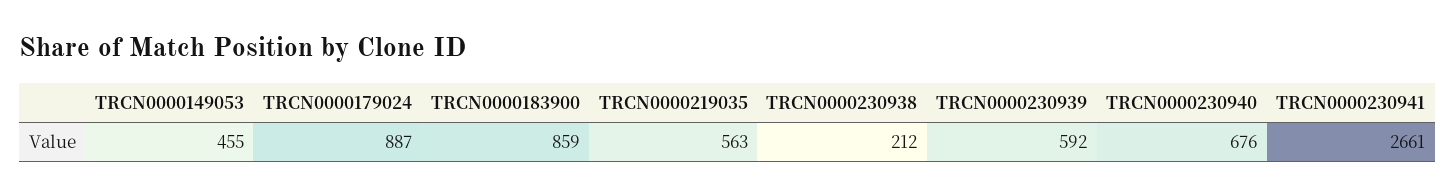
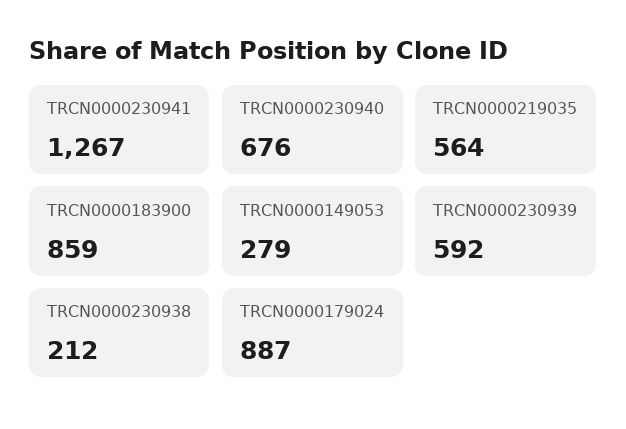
  {
-   "TRCN0000149053": 455,
+   "TRCN0000149053": 279,
    "TRCN0000179024": 887,
    "TRCN0000183900": 859,
-   "TRCN0000219035": 563,
+   "TRCN0000219035": 564,
    "TRCN0000230938": 212,
    "TRCN0000230939": 592,
    "TRCN0000230940": 676,
-   "TRCN0000230941": 2661
+   "TRCN0000230941": 1267
  }

